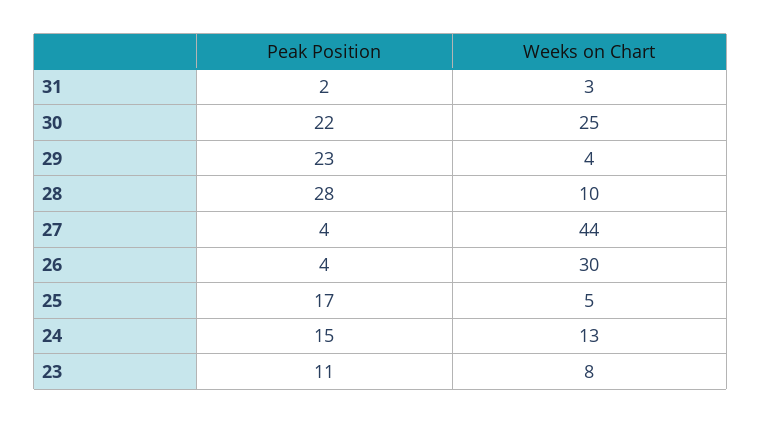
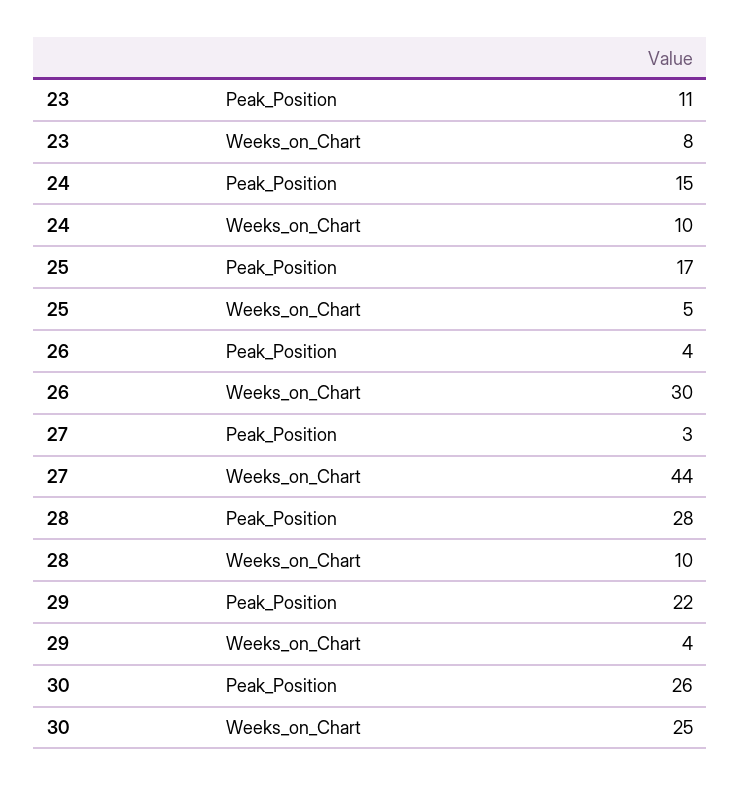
  {
    "Peak Position": {
-     "31": 2,
-     "30": 22,
+     "30": 26,
-     "29": 23,
+     "29": 22,
      "28": 28,
-     "27": 4,
+     "27": 3,
      "26": 4,
      "25": 17,
      "24": 15,
      "23": 11
    },
    "Weeks on Chart": {
-     "31": 3,
      "30": 25,
      "29": 4,
      "28": 10,
      "27": 44,
      "26": 30,
      "25": 5,
-     "24": 13,
+     "24": 10,
      "23": 8
    }
  }

